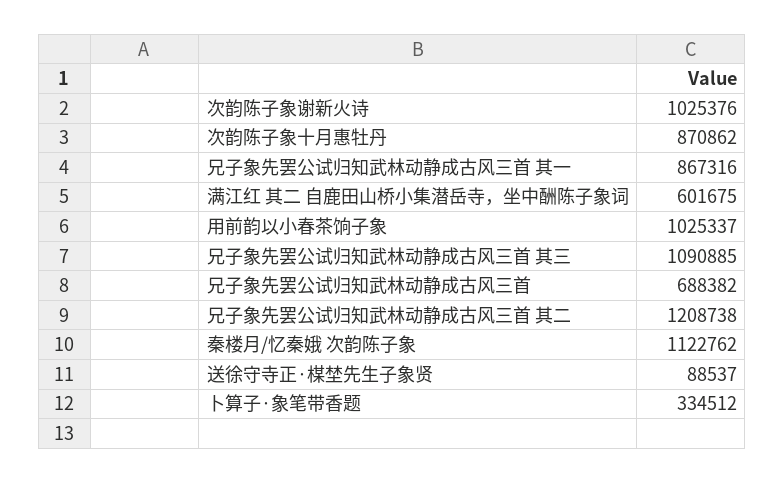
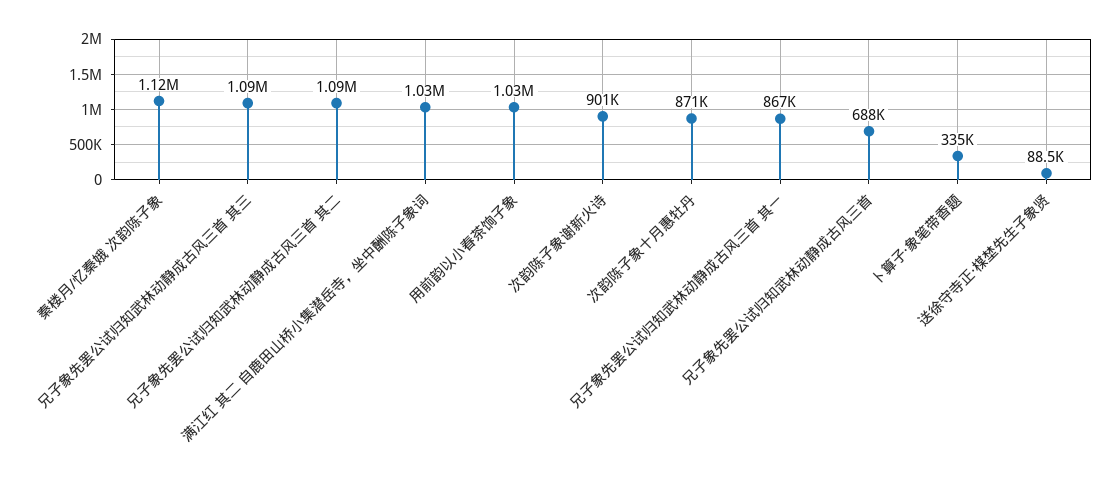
  {
-   "次韵陈子象谢新火诗": 1025376,
+   "次韵陈子象谢新火诗": 901000,
    "次韵陈子象十月惠牡丹": 870862,
    "兄子象先罢公试归知武林动静成古风三首 其一": 867316,
-   "满江红 其二 自鹿田山桥小集潜岳寺，坐中酬陈子象词": 601675,
+   "满江红 其二 自鹿田山桥小集潜岳寺，坐中酬陈子象词": 1030000,
    "用前韵以小春茶饷子象": 1025337,
    "兄子象先罢公试归知武林动静成古风三首 其三": 1090885,
    "兄子象先罢公试归知武林动静成古风三首": 688382,
-   "兄子象先罢公试归知武林动静成古风三首 其二": 1208738,
+   "兄子象先罢公试归知武林动静成古风三首 其二": 1090000,
    "秦楼月/忆秦娥 次韵陈子象": 1122762,
    "送徐守寺正·楳埜先生子象贤": 88537,
    "卜算子·象笔带香题": 334512
  }

